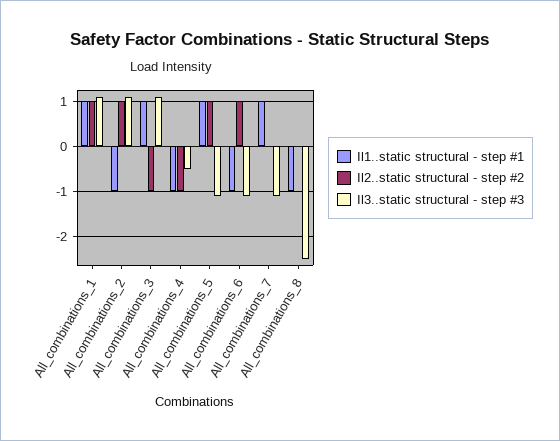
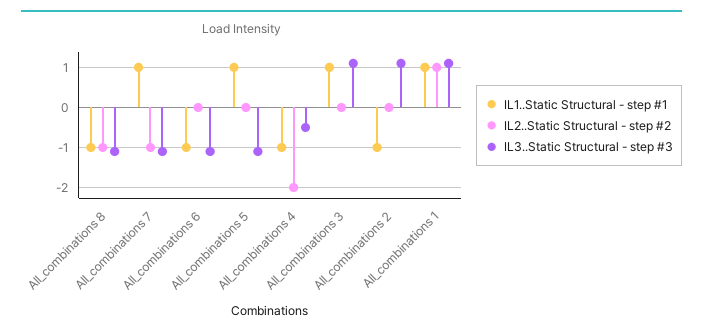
  {
    "Il1..static structural - step #1": {
      "All_combinations_1": 1,
      "All_combinations_2": -1,
      "All_combinations_3": 1,
      "All_combinations_4": -1,
      "All_combinations_5": 1,
      "All_combinations_6": -1,
      "All_combinations_7": 1,
      "All_combinations_8": -1
    },
    "Il2..static structural - step #2": {
      "All_combinations_1": 1,
-     "All_combinations_2": 1,
+     "All_combinations_2": 0,
-     "All_combinations_3": -1,
+     "All_combinations_3": 0,
-     "All_combinations_4": -1,
+     "All_combinations_4": -2,
-     "All_combinations_5": 1,
+     "All_combinations_5": 0,
-     "All_combinations_6": 1,
+     "All_combinations_6": 0,
-     "All_combinations_7": 0,
+     "All_combinations_7": -1,
-     "All_combinations_8": 0
+     "All_combinations_8": -1
    },
    "Il3..static structural - step #3": {
      "All_combinations_1": 1,
      "All_combinations_2": 1,
      "All_combinations_3": 1,
      "All_combinations_4": -0.5,
      "All_combinations_5": -1,
      "All_combinations_6": -1,
      "All_combinations_7": -1,
-     "All_combinations_8": -2.5
+     "All_combinations_8": -1
    }
  }

